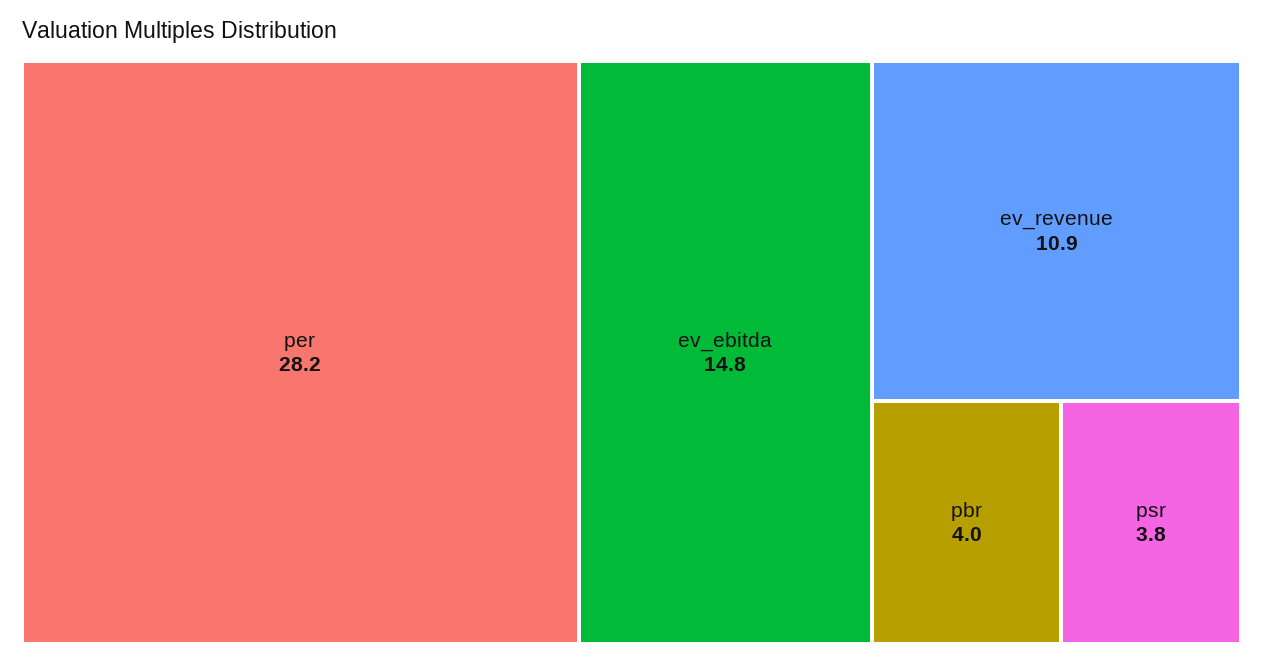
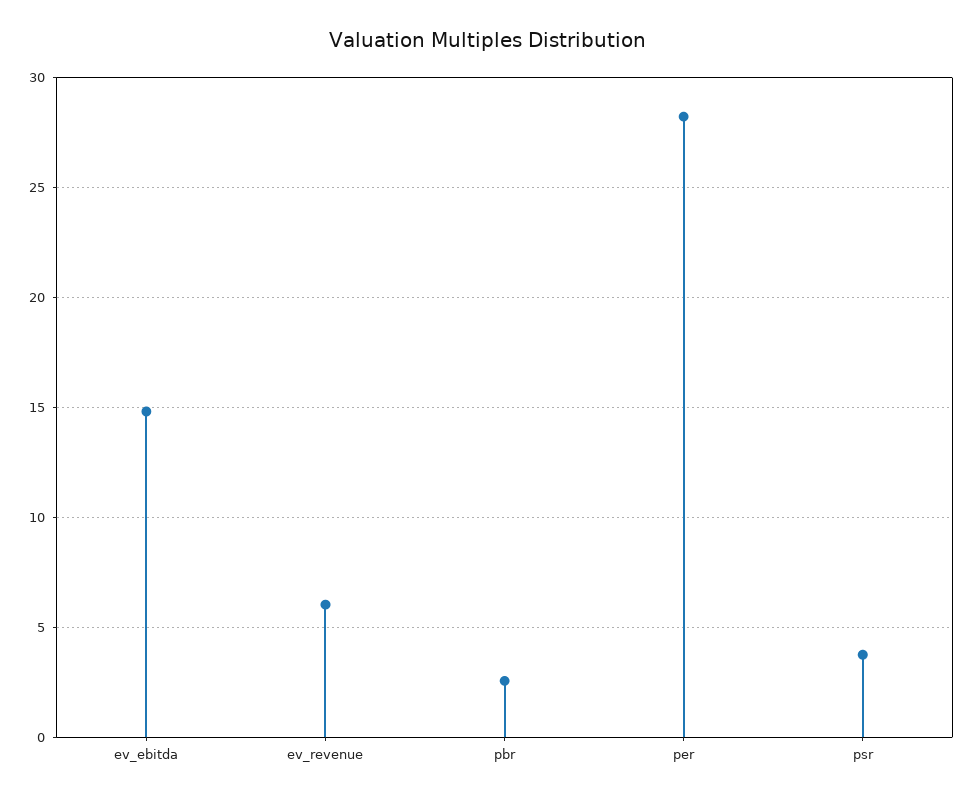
  {
    "per": 28.2,
    "ev_ebitda": 14.8,
-   "ev_revenue": 10.9,
+   "ev_revenue": 6,
-   "pbr": 4,
+   "pbr": 2.5,
    "psr": 3.8
  }

